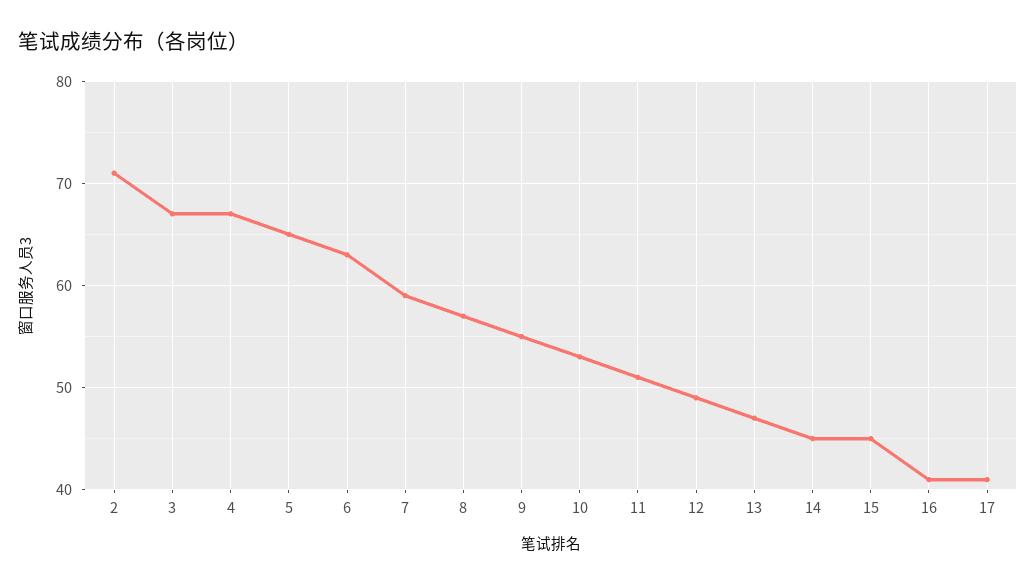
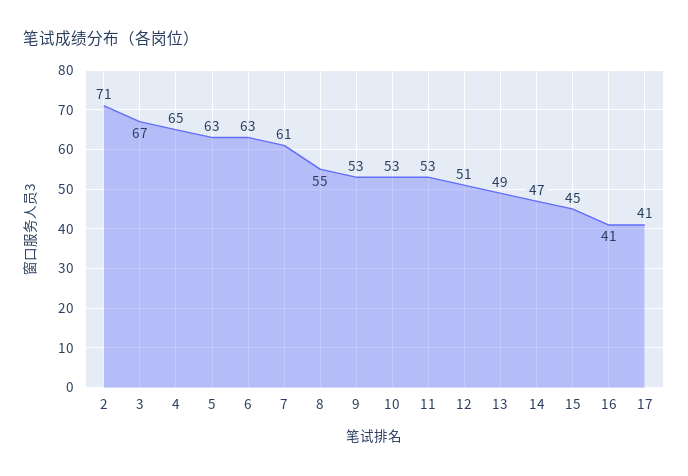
  {
    "2": 71,
    "3": 67,
-   "4": 67,
+   "4": 65,
-   "5": 65,
+   "5": 63,
    "6": 63,
-   "7": 59,
+   "7": 61,
-   "8": 57,
+   "8": 55,
-   "9": 55,
+   "9": 53,
    "10": 53,
-   "11": 51,
+   "11": 53,
-   "12": 49,
+   "12": 51,
-   "13": 47,
+   "13": 49,
-   "14": 45,
+   "14": 47,
    "15": 45,
    "16": 41,
    "17": 41
  }

